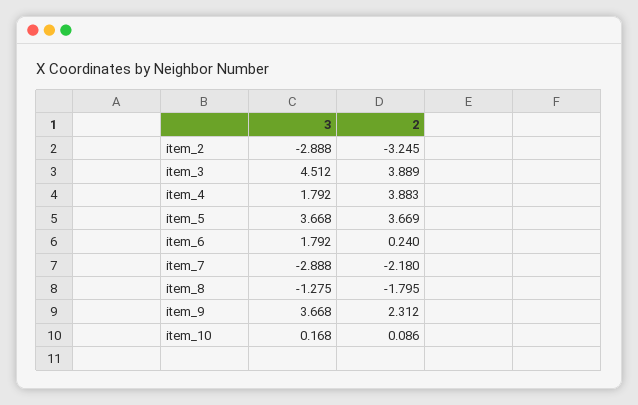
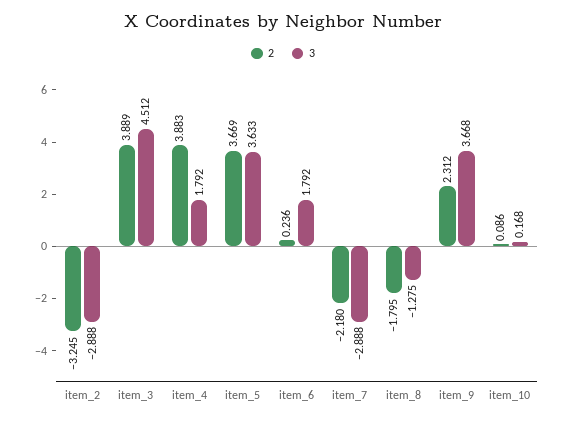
  {
    "3": {
      "item_2": -2.888,
      "item_3": 4.512,
      "item_4": 1.792,
-     "item_5": 3.668,
+     "item_5": 3.633,
      "item_6": 1.792,
      "item_7": -2.888,
      "item_8": -1.275,
      "item_9": 3.668,
      "item_10": 0.168
    },
    "2": {
      "item_2": -3.245,
      "item_3": 3.889,
      "item_4": 3.883,
      "item_5": 3.669,
-     "item_6": 0.24,
+     "item_6": 0.236,
      "item_7": -2.18,
      "item_8": -1.795,
      "item_9": 2.312,
      "item_10": 0.086
    }
  }

